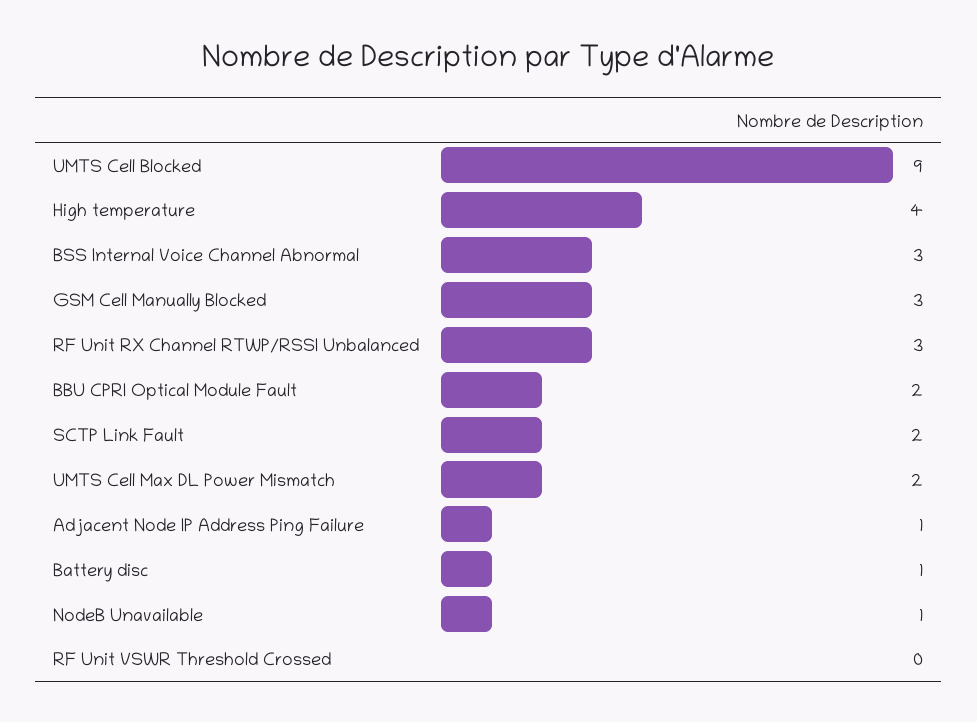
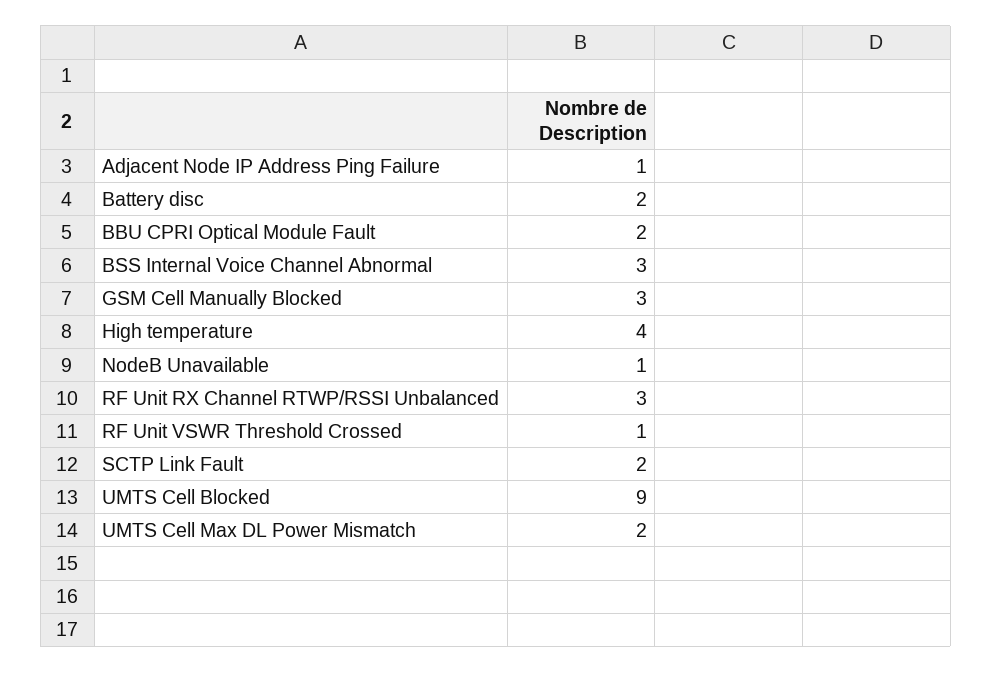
  {
    "UMTS Cell Blocked": 9,
    "High temperature": 4,
    "BSS Internal Voice Channel Abnormal": 3,
    "GSM Cell Manually Blocked": 3,
    "RF Unit RX Channel RTWP/RSSI Unbalanced": 3,
    "BBU CPRI Optical Module Fault": 2,
    "SCTP Link Fault": 2,
    "UMTS Cell Max DL Power Mismatch": 2,
    "Adjacent Node IP Address Ping Failure": 1,
-   "Battery disc": 1,
+   "Battery disc": 2,
    "NodeB Unavailable": 1,
-   "RF Unit VSWR Threshold Crossed": 0
+   "RF Unit VSWR Threshold Crossed": 1
  }

